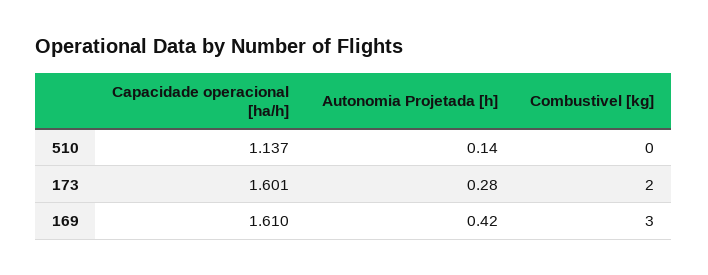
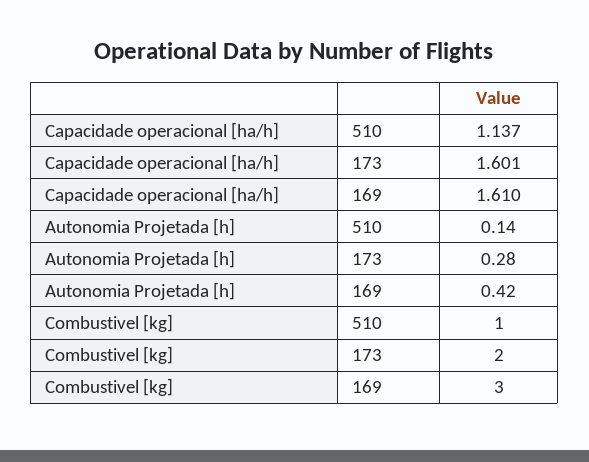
  {
    "Capacidade operacional [ha/h]": {
      "510": 1.137,
      "173": 1.601,
      "169": 1.61
    },
    "Autonomia Projetada [h]": {
      "510": 0.14,
      "173": 0.28,
      "169": 0.42
    },
    "Combustivel [kg]": {
-     "510": 0,
+     "510": 1,
      "173": 2,
      "169": 3
    }
  }

